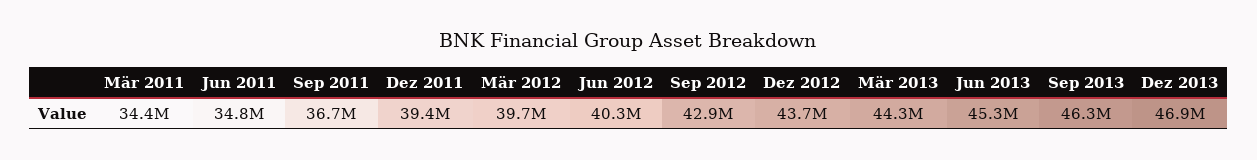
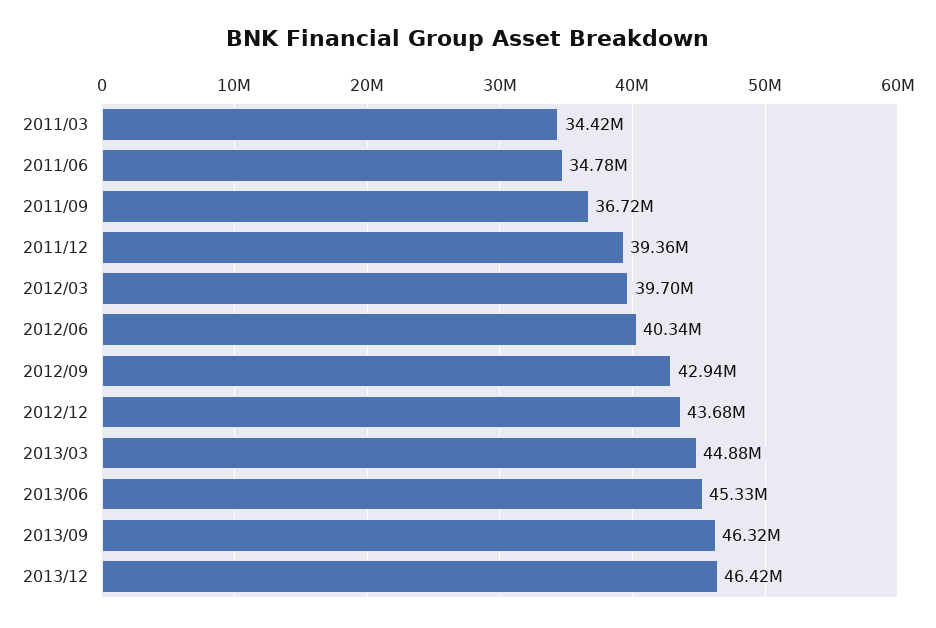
  {
    "Mär 2011": 34420000,
    "Jun 2011": 34780000,
    "Sep 2011": 36720000,
    "Dez 2011": 39360000,
    "Mär 2012": 39700000,
    "Jun 2012": 40340000,
    "Sep 2012": 42940000,
    "Dez 2012": 43680000,
-   "Mär 2013": 44300000,
+   "Mär 2013": 44880000,
    "Jun 2013": 45330000,
    "Sep 2013": 46320000,
-   "Dez 2013": 46900000
+   "Dez 2013": 46420000
  }

